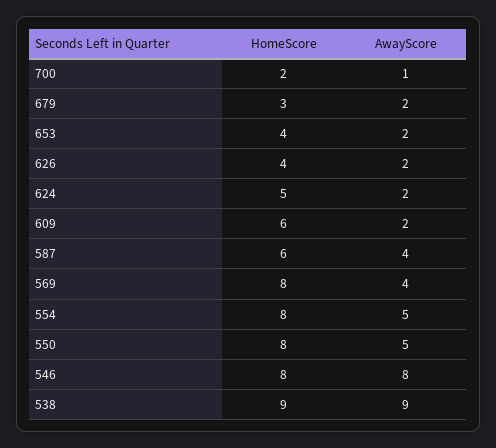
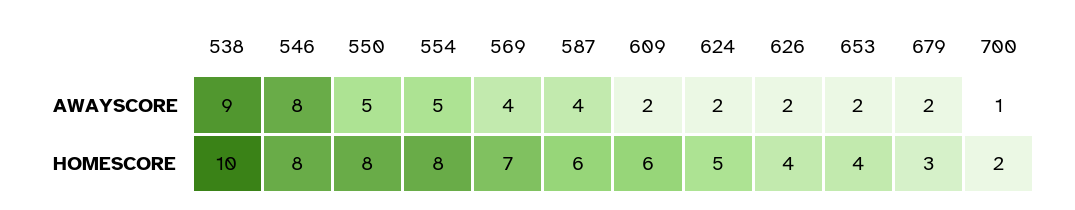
  {
    "HomeScore": {
      "700": 2,
      "679": 3,
      "653": 4,
      "626": 4,
      "624": 5,
      "609": 6,
      "587": 6,
-     "569": 8,
+     "569": 7,
      "554": 8,
      "550": 8,
      "546": 8,
-     "538": 9
+     "538": 10
    },
    "AwayScore": {
      "700": 1,
      "679": 2,
      "653": 2,
      "626": 2,
      "624": 2,
      "609": 2,
      "587": 4,
      "569": 4,
      "554": 5,
      "550": 5,
      "546": 8,
      "538": 9
    }
  }

